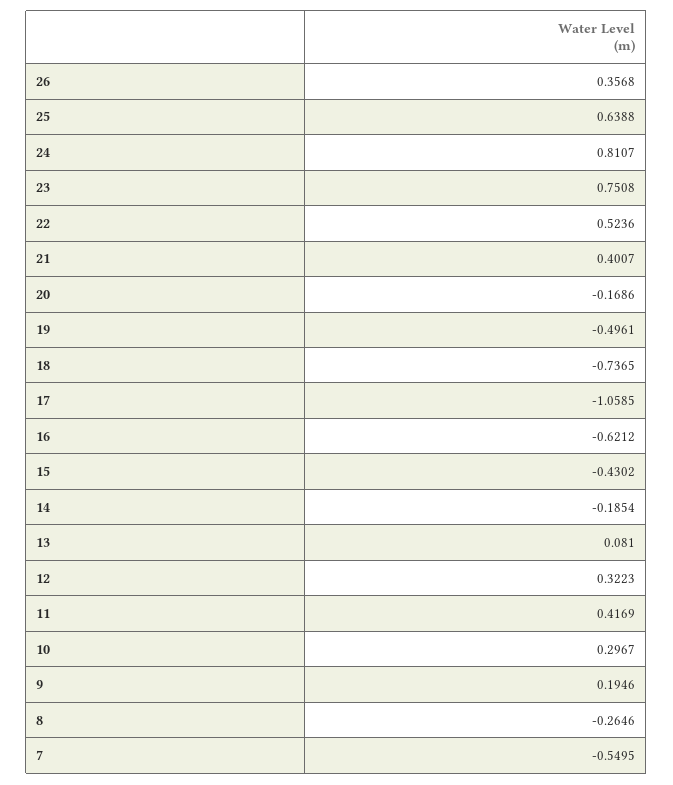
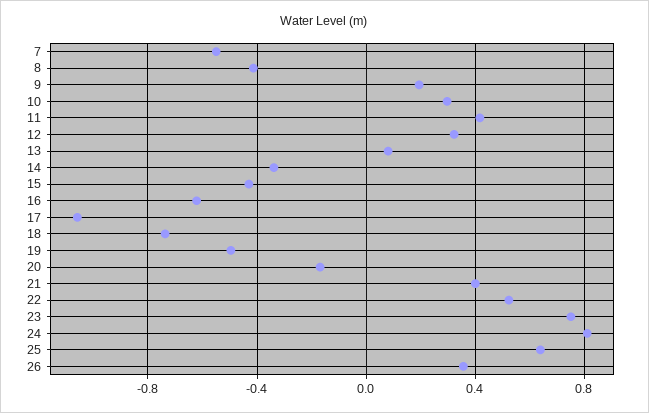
  {
    "26": 0.3568,
    "25": 0.6388,
    "24": 0.8107,
    "23": 0.7508,
    "22": 0.5236,
    "21": 0.4007,
    "20": -0.1686,
    "19": -0.4961,
    "18": -0.7365,
    "17": -1.0585,
    "16": -0.6212,
    "15": -0.4302,
-   "14": -0.1854,
+   "14": -0.35,
    "13": 0.081,
    "12": 0.3223,
    "11": 0.4169,
    "10": 0.2967,
    "9": 0.1946,
-   "8": -0.2646,
+   "8": -0.4,
    "7": -0.5495
  }

